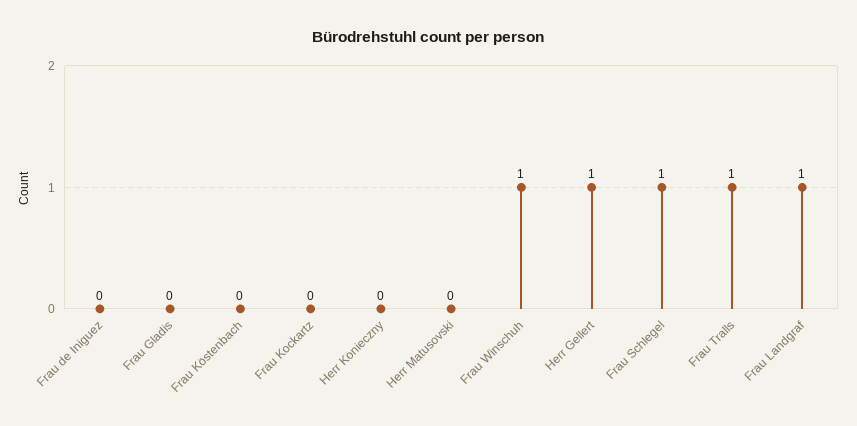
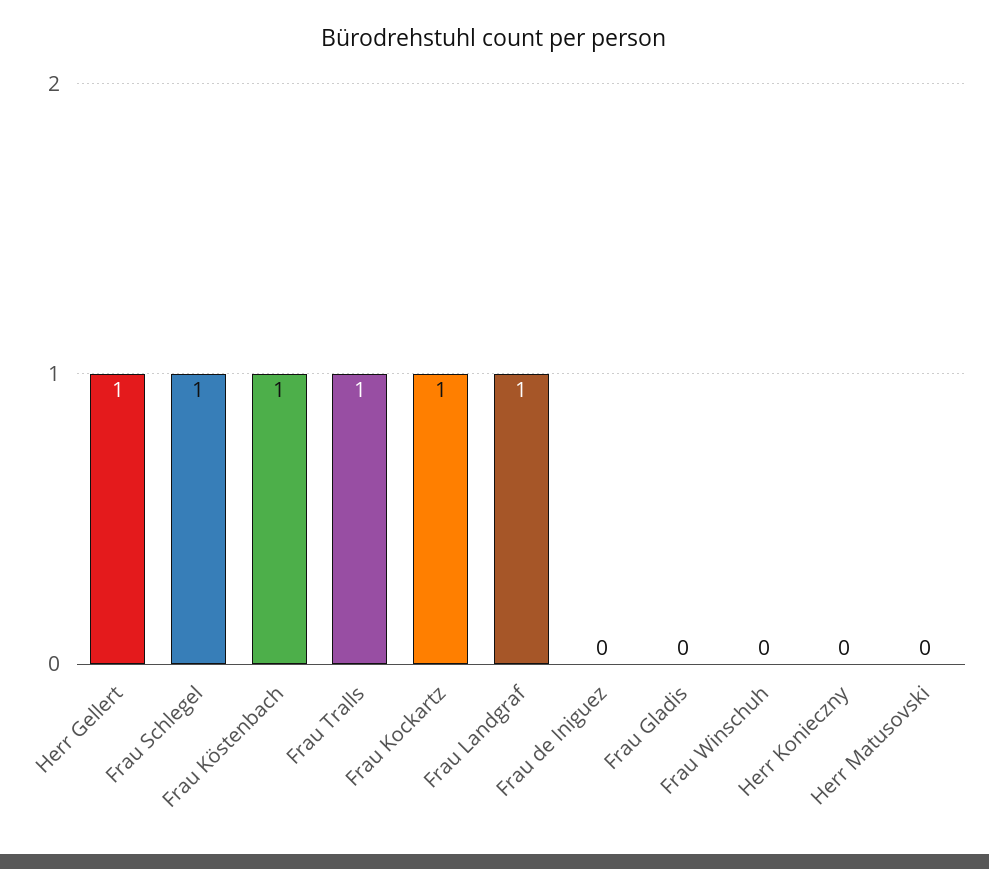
  {
    "Frau de Iniguez": 0,
    "Frau Gladis": 0,
-   "Frau Köstenbach": 0,
+   "Frau Köstenbach": 1,
-   "Frau Kockartz": 0,
+   "Frau Kockartz": 1,
    "Herr Konieczny": 0,
    "Herr Matusovski": 0,
-   "Frau Winschuh": 1,
+   "Frau Winschuh": 0,
    "Herr Gellert": 1,
    "Frau Schlegel": 1,
    "Frau Tralls": 1,
    "Frau Landgraf": 1
  }

